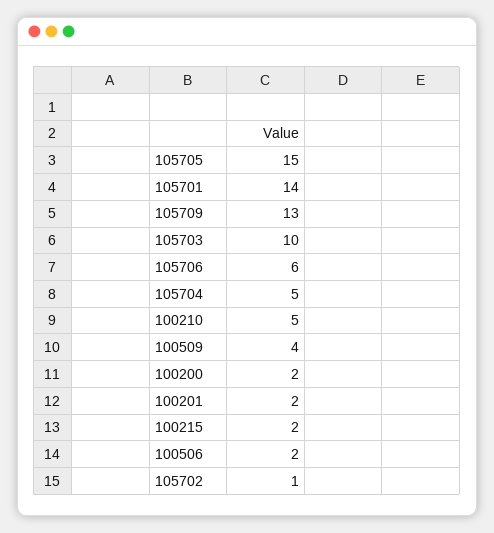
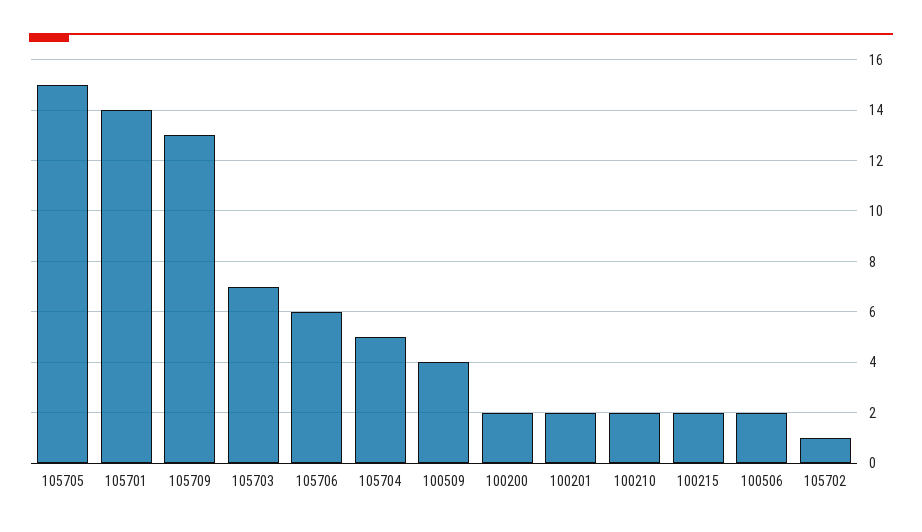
  {
    "105705": 15,
    "105701": 14,
    "105709": 13,
-   "105703": 10,
+   "105703": 7,
    "105706": 6,
    "105704": 5,
-   "100210": 5,
+   "100210": 2,
    "100509": 4,
    "100200": 2,
    "100201": 2,
    "100215": 2,
    "100506": 2,
    "105702": 1
  }

